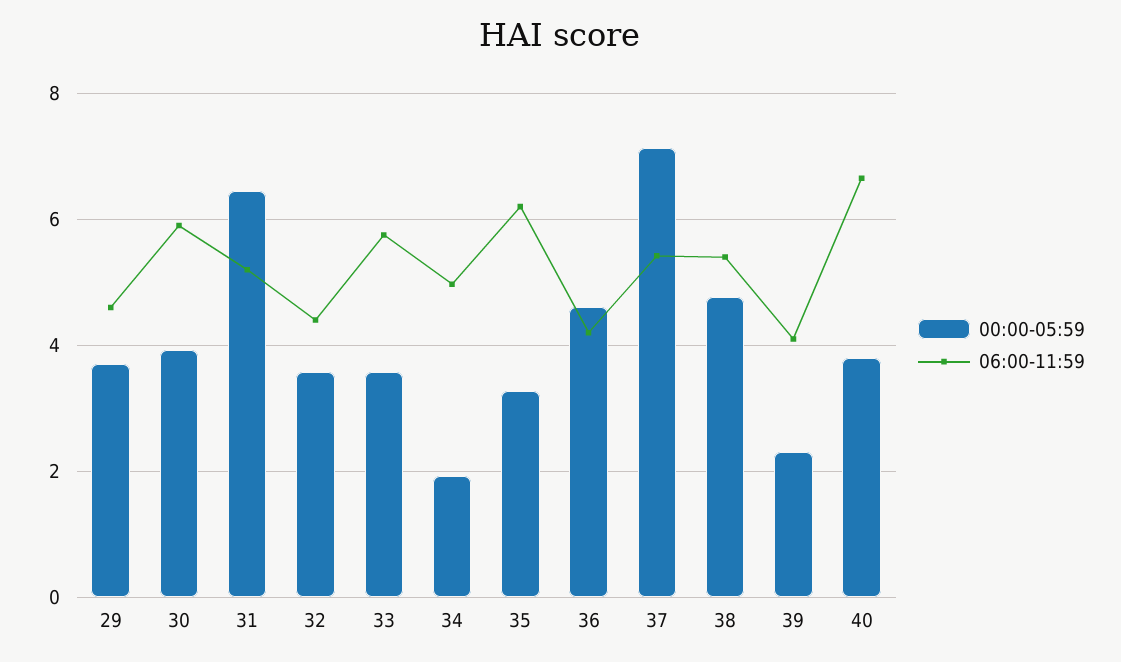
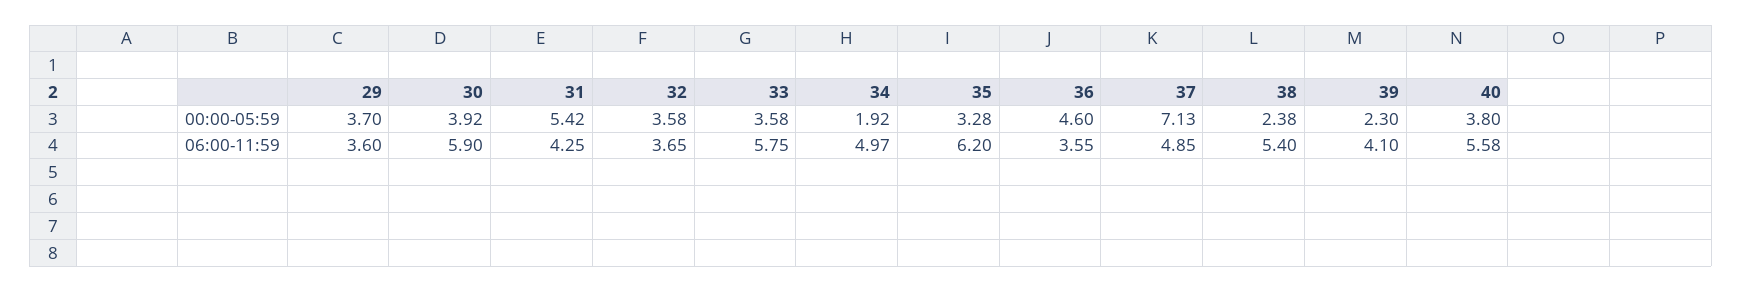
  {
    "00:00-05:59": {
      "29": 3.7,
      "30": 3.92,
-     "31": 6.4,
+     "31": 5.42,
      "32": 3.58,
      "33": 3.58,
      "34": 1.92,
      "35": 3.28,
      "36": 4.6,
      "37": 7.13,
-     "38": 4.8,
+     "38": 2.38,
      "39": 2.3,
      "40": 3.8
    },
    "06:00-11:59": {
-     "29": 4.6,
+     "29": 3.6,
      "30": 5.9,
-     "31": 5.2,
+     "31": 4.25,
-     "32": 4.4,
+     "32": 3.65,
      "33": 5.75,
      "34": 4.97,
      "35": 6.2,
-     "36": 4.2,
+     "36": 3.55,
-     "37": 5.4,
+     "37": 4.85,
      "38": 5.4,
      "39": 4.1,
-     "40": 6.6
+     "40": 5.58
    }
  }

